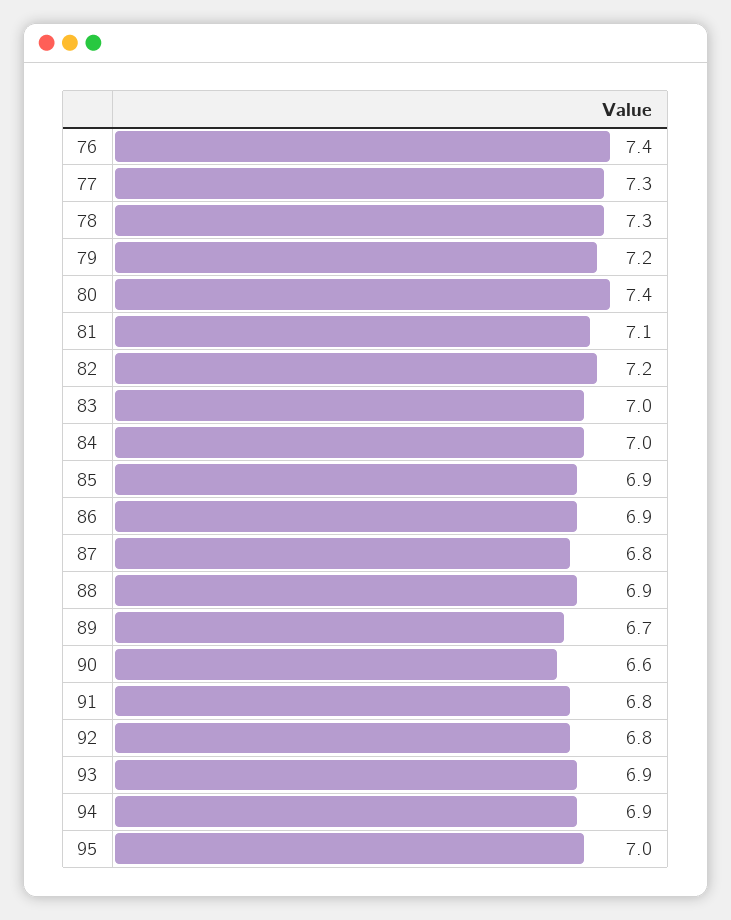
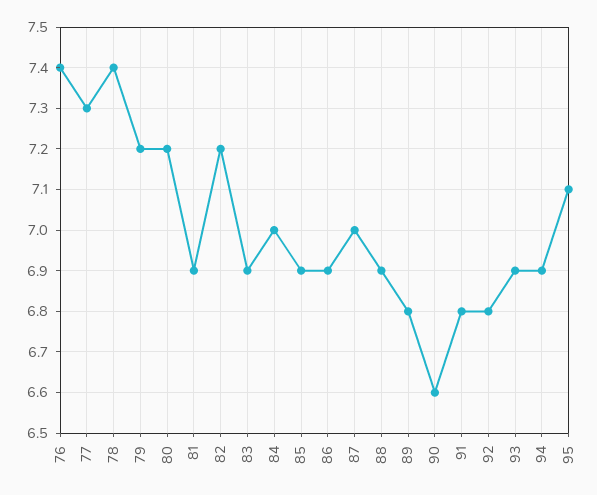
  {
    "76": 7.4,
    "77": 7.3,
-   "78": 7.3,
+   "78": 7.4,
    "79": 7.2,
-   "80": 7.4,
+   "80": 7.2,
-   "81": 7.1,
+   "81": 6.9,
    "82": 7.2,
-   "83": 7,
+   "83": 6.9,
    "84": 7,
    "85": 6.9,
    "86": 6.9,
-   "87": 6.8,
+   "87": 7,
    "88": 6.9,
-   "89": 6.7,
+   "89": 6.8,
    "90": 6.6,
    "91": 6.8,
    "92": 6.8,
    "93": 6.9,
    "94": 6.9,
-   "95": 7
+   "95": 7.1
  }

